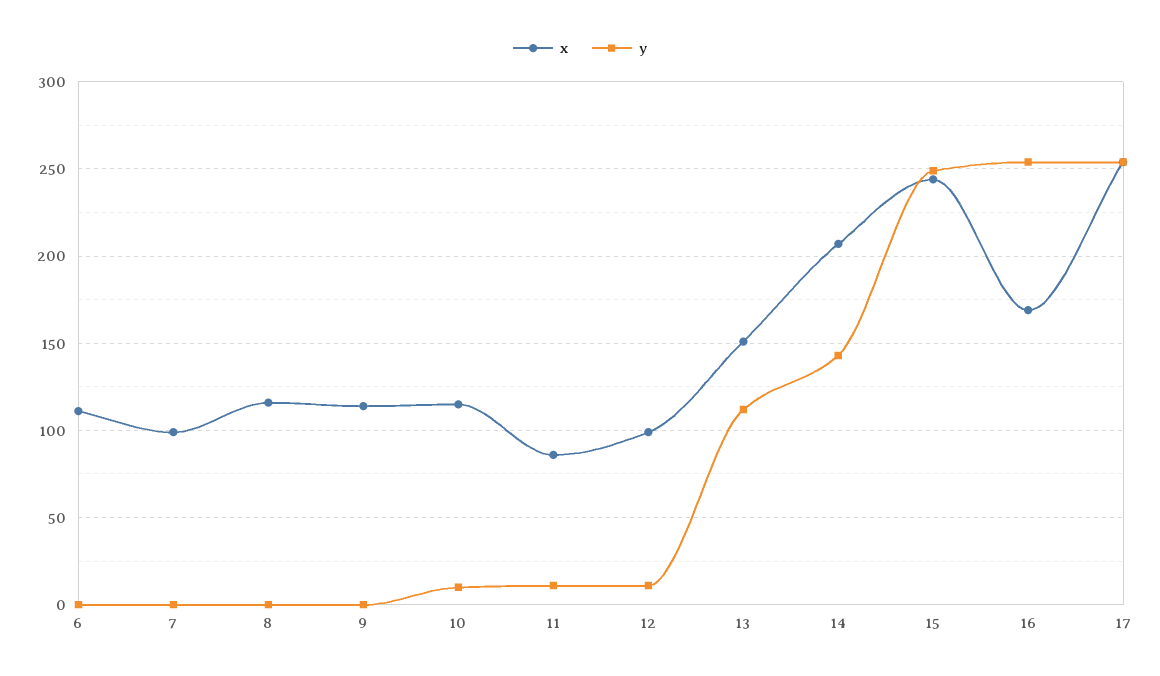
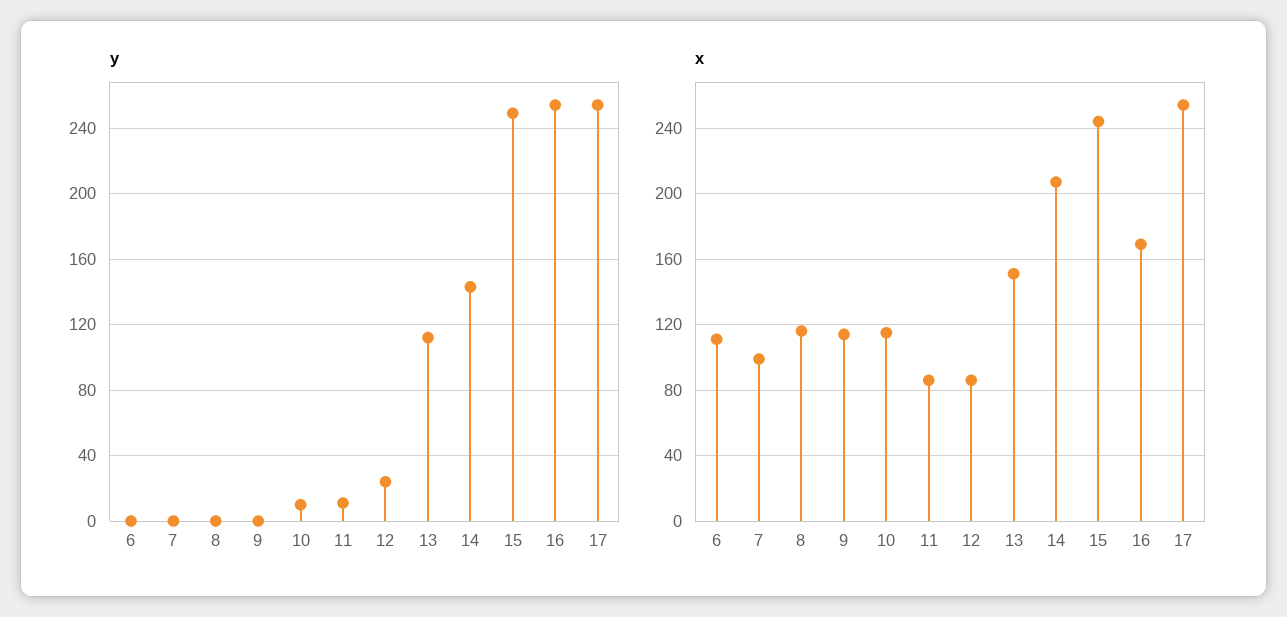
  {
    "x": {
      "6": 110,
      "7": 100,
      "8": 115,
      "9": 115,
      "10": 115,
      "11": 85,
-     "12": 100,
+     "12": 85,
      "13": 150,
      "14": 205,
      "15": 245,
      "16": 170,
      "17": 255
    },
    "y": {
      "6": 0,
      "7": 0,
      "8": 0,
      "9": 0,
      "10": 10,
      "11": 10,
-     "12": 10,
+     "12": 25,
      "13": 110,
      "14": 145,
      "15": 250,
      "16": 255,
      "17": 255
    }
  }

